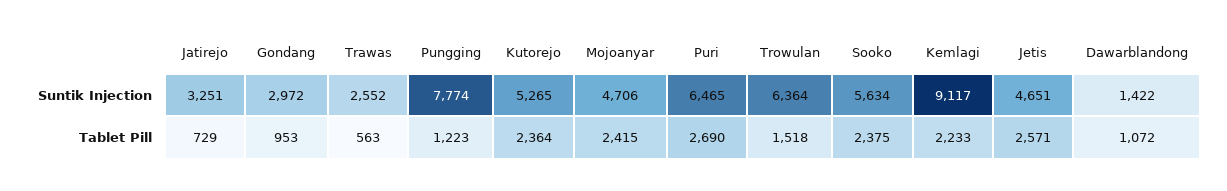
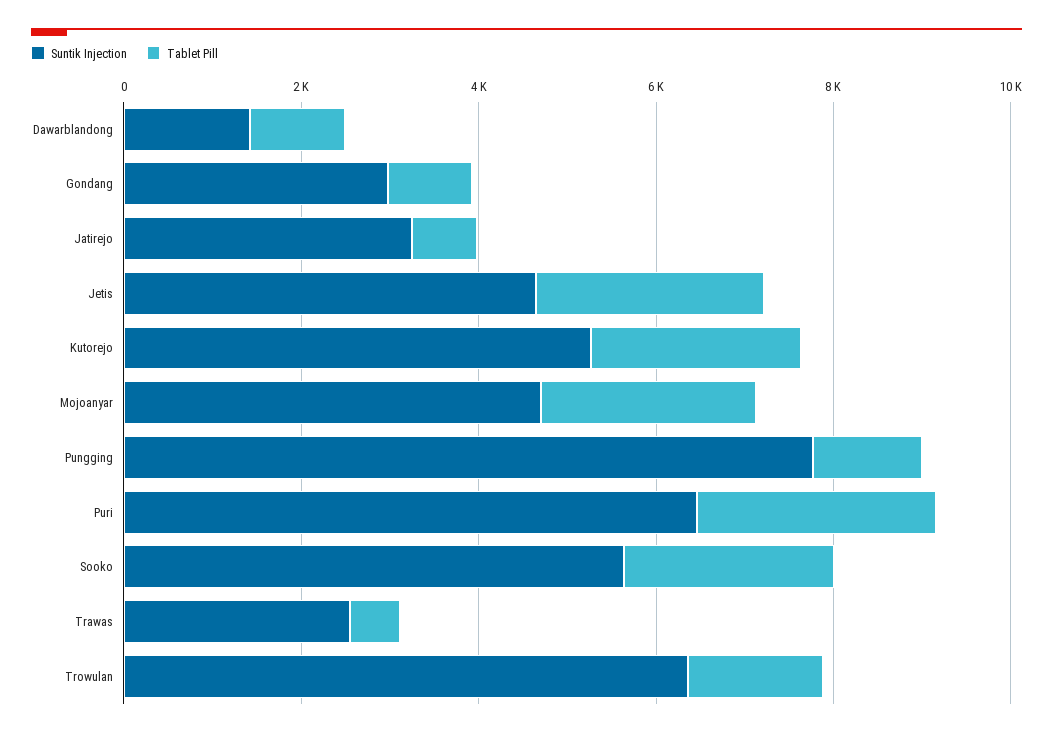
  {
    "Suntik Injection": {
      "Jatirejo": 3251,
      "Gondang": 2972,
      "Trawas": 2552,
      "Pungging": 7774,
      "Kutorejo": 5265,
      "Mojoanyar": 4706,
      "Puri": 6465,
      "Trowulan": 6364,
      "Sooko": 5634,
-     "Kemlagi": 9117,
      "Jetis": 4651,
      "Dawarblandong": 1422
    },
    "Tablet Pill": {
      "Jatirejo": 729,
      "Gondang": 953,
      "Trawas": 563,
      "Pungging": 1223,
      "Kutorejo": 2364,
      "Mojoanyar": 2415,
      "Puri": 2690,
      "Trowulan": 1518,
      "Sooko": 2375,
-     "Kemlagi": 2233,
      "Jetis": 2571,
      "Dawarblandong": 1072
    }
  }

